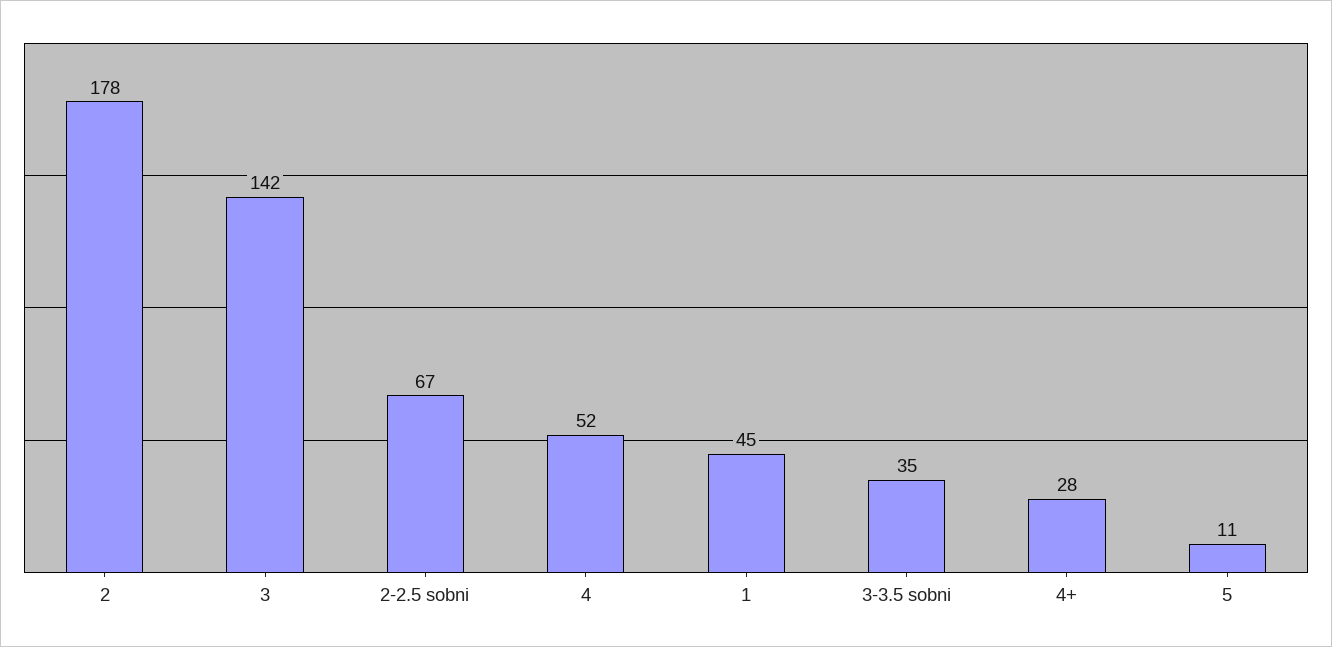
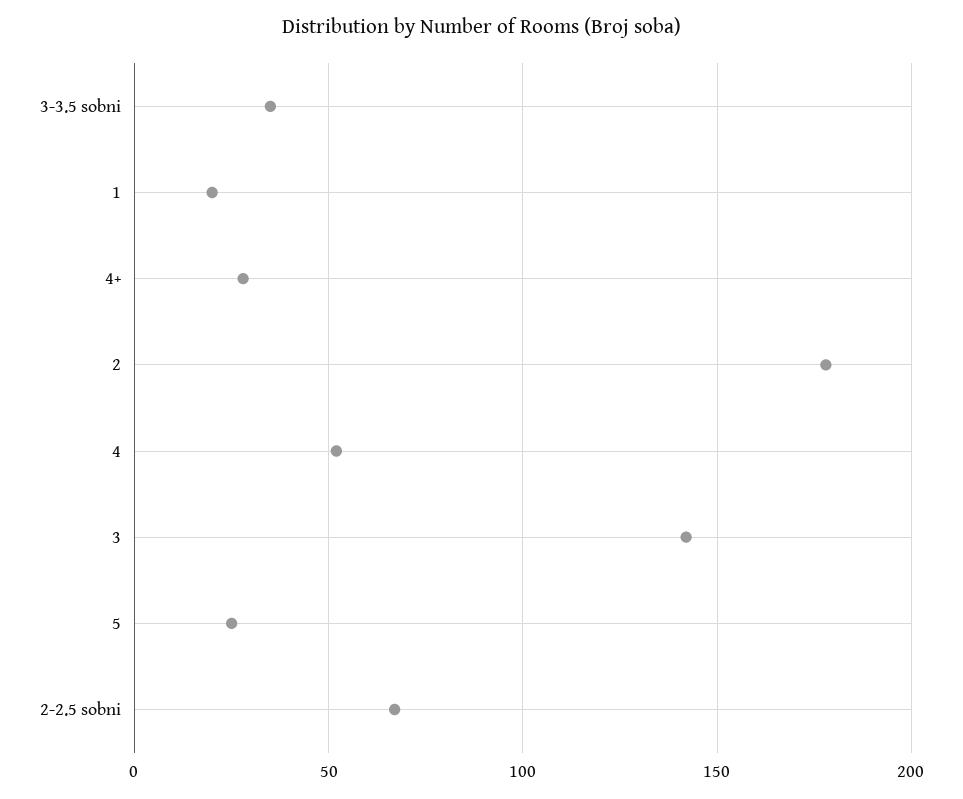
  {
    "2": 178,
    "3": 142,
    "2-2.5 sobni": 67,
    "4": 52,
-   "1": 45,
+   "1": 20,
    "3-3.5 sobni": 35,
    "4+": 28,
-   "5": 11
+   "5": 25
  }

